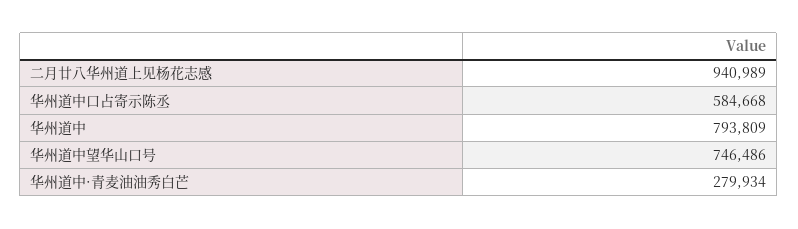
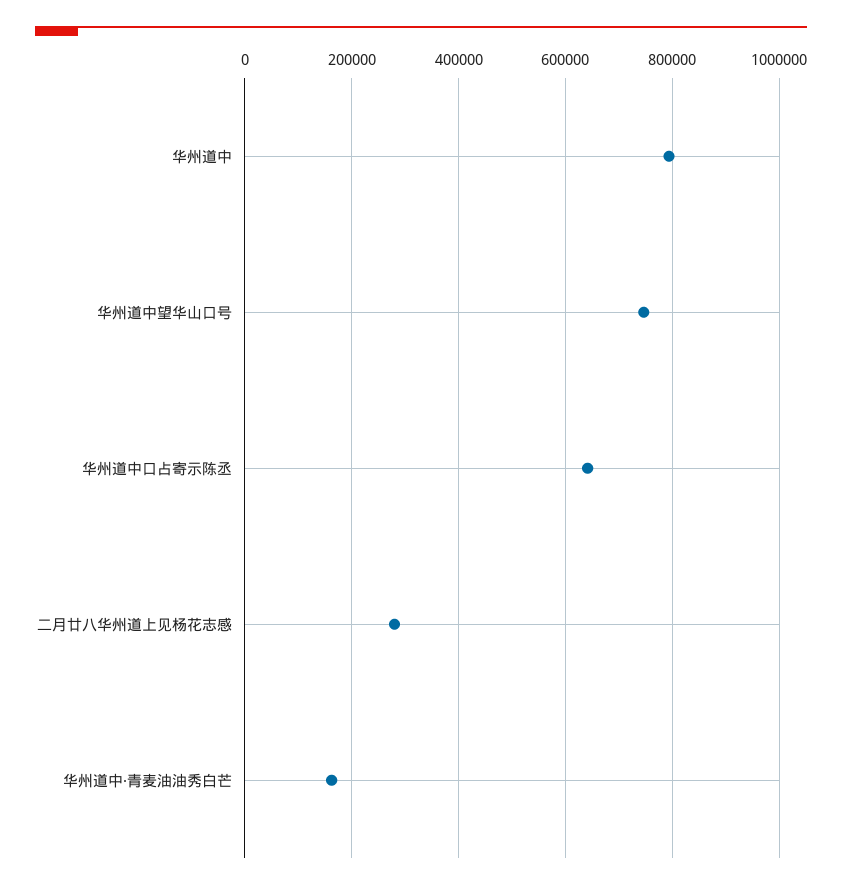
  {
-   "二月廿八华州道上见杨花志感": 940989,
+   "二月廿八华州道上见杨花志感": 280000,
-   "华州道中口占寄示陈丞": 584668,
+   "华州道中口占寄示陈丞": 640000,
    "华州道中": 793809,
    "华州道中望华山口号": 746486,
-   "华州道中·青麦油油秀白芒": 279934
+   "华州道中·青麦油油秀白芒": 160000
  }

